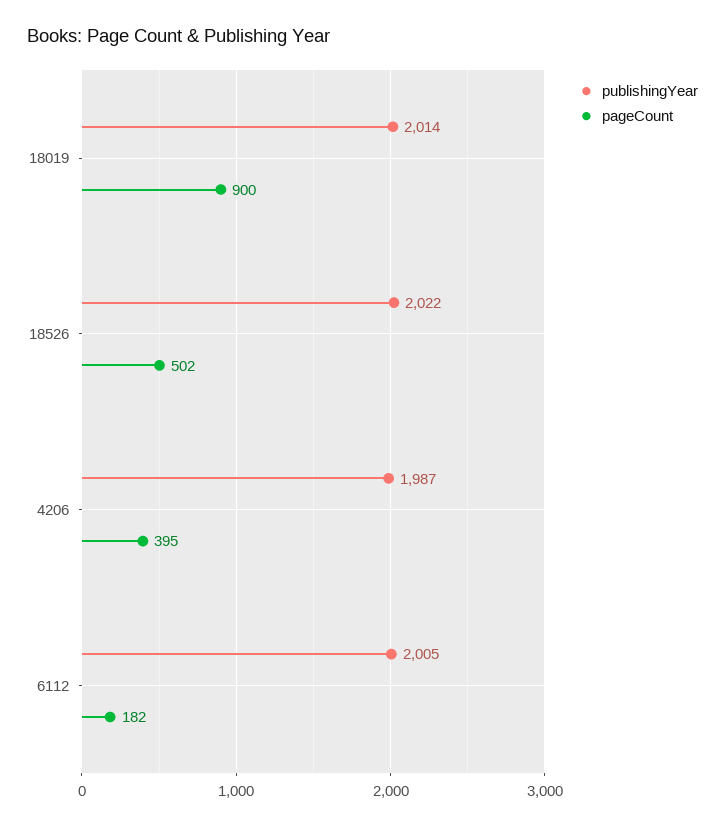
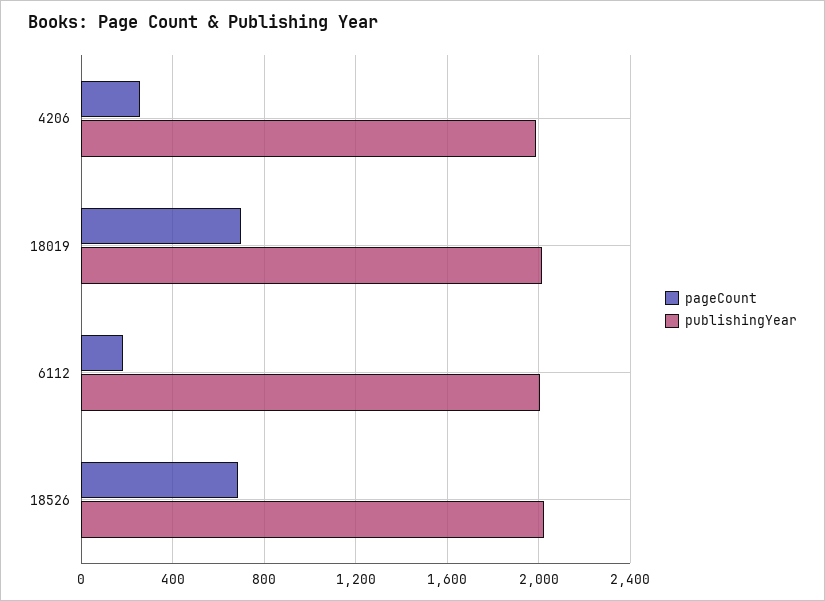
  {
    "publishingYear": {
      "18019": 2014,
      "18526": 2022,
      "4206": 1987,
      "6112": 2005
    },
    "pageCount": {
-     "18019": 900,
+     "18019": 700,
-     "18526": 502,
+     "18526": 700,
-     "4206": 395,
+     "4206": 250,
      "6112": 182
    }
  }

